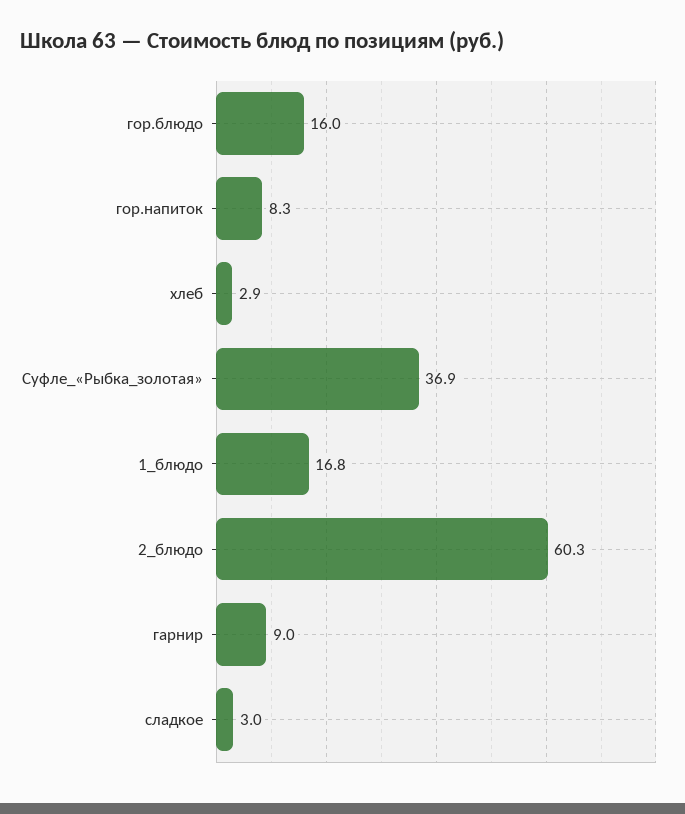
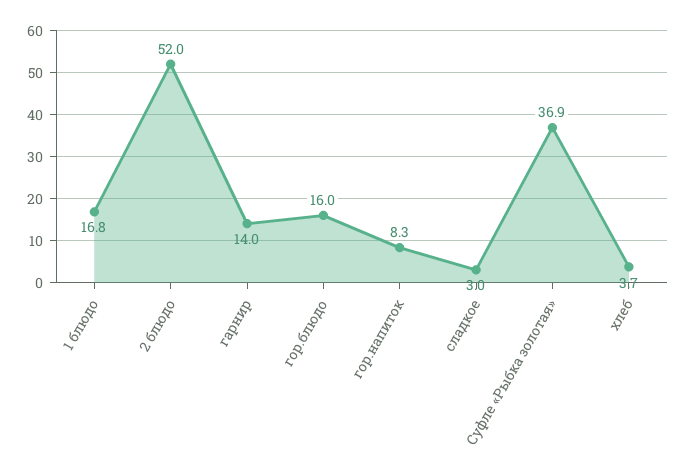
  {
    "гор.блюдо": 16,
    "гор.напиток": 8.3,
-   "хлеб": 2.9,
+   "хлеб": 3.7,
    "Суфле_«Рыбка_золотая»": 36.9,
    "1_блюдо": 16.8,
-   "2_блюдо": 60.3,
+   "2_блюдо": 52,
-   "гарнир": 9,
+   "гарнир": 14,
    "сладкое": 3
  }

